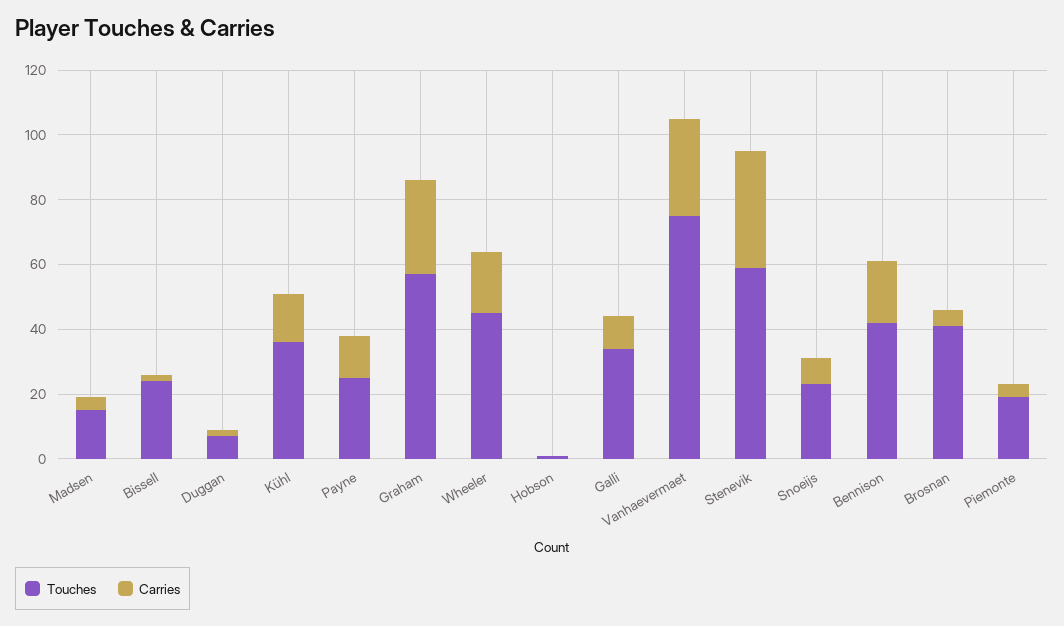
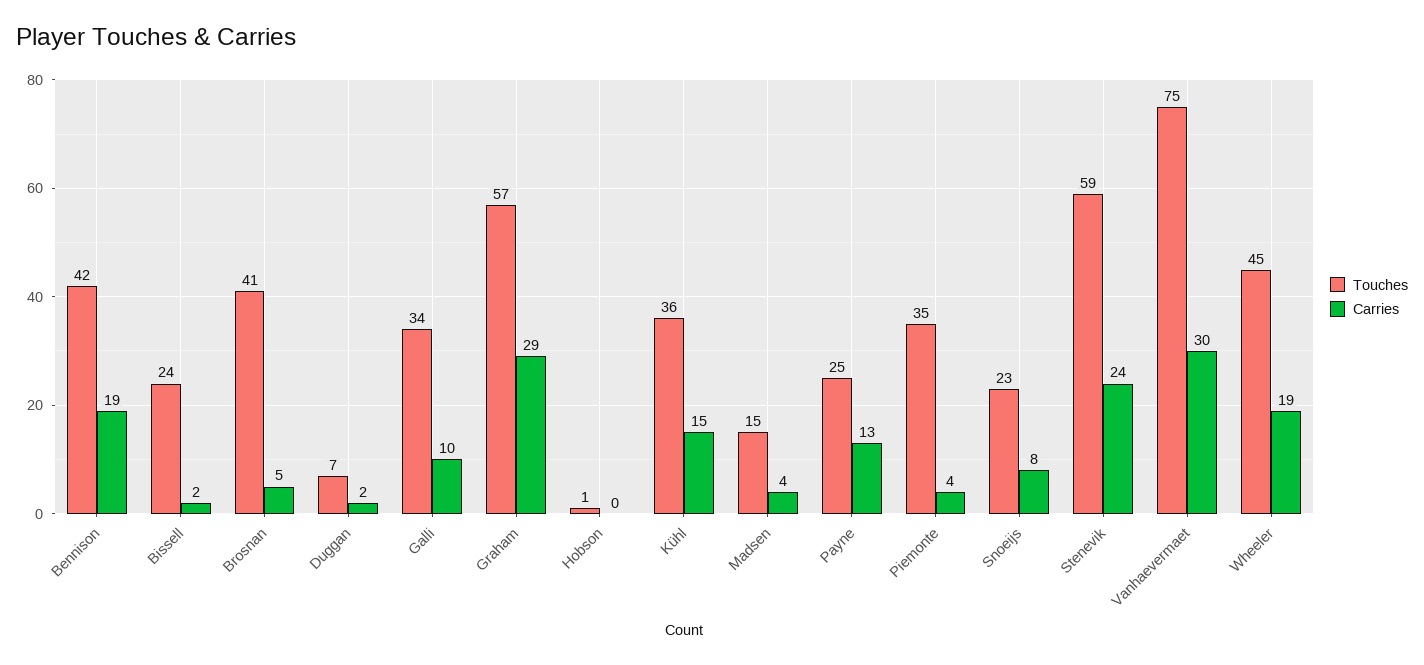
  {
    "Touches": {
      "Madsen": 15,
      "Bissell": 24,
      "Duggan": 7,
      "Kühl": 36,
      "Payne": 25,
      "Graham": 57,
      "Wheeler": 45,
      "Hobson": 1,
      "Galli": 34,
      "Vanhaevermaet": 75,
      "Stenevik": 59,
      "Snoeijs": 23,
      "Bennison": 42,
      "Brosnan": 41,
-     "Piemonte": 20
+     "Piemonte": 35
    },
    "Carries": {
      "Madsen": 4,
      "Bissell": 2,
      "Duggan": 2,
      "Kühl": 15,
      "Payne": 13,
      "Graham": 29,
      "Wheeler": 19,
      "Hobson": 0,
      "Galli": 10,
      "Vanhaevermaet": 30,
-     "Stenevik": 35,
+     "Stenevik": 24,
      "Snoeijs": 8,
      "Bennison": 19,
      "Brosnan": 5,
      "Piemonte": 4
    }
  }

